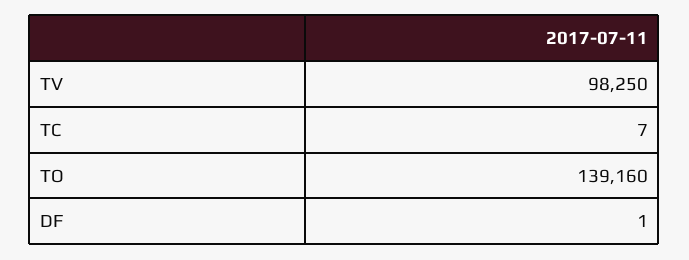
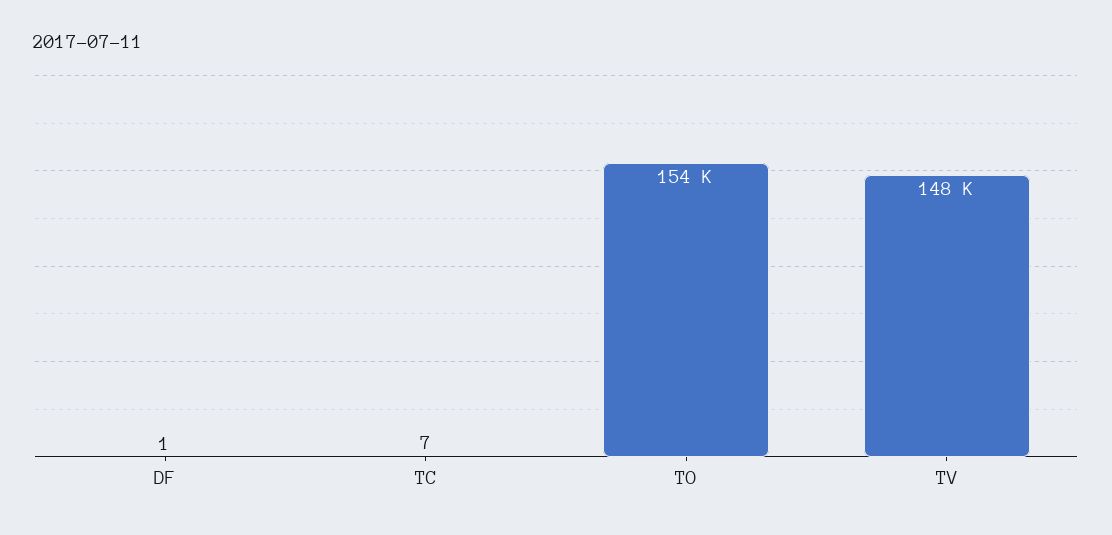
  {
-   "TV": 98250,
+   "TV": 148000,
    "TC": 7,
-   "TO": 139160,
+   "TO": 154000,
    "DF": 1
  }

